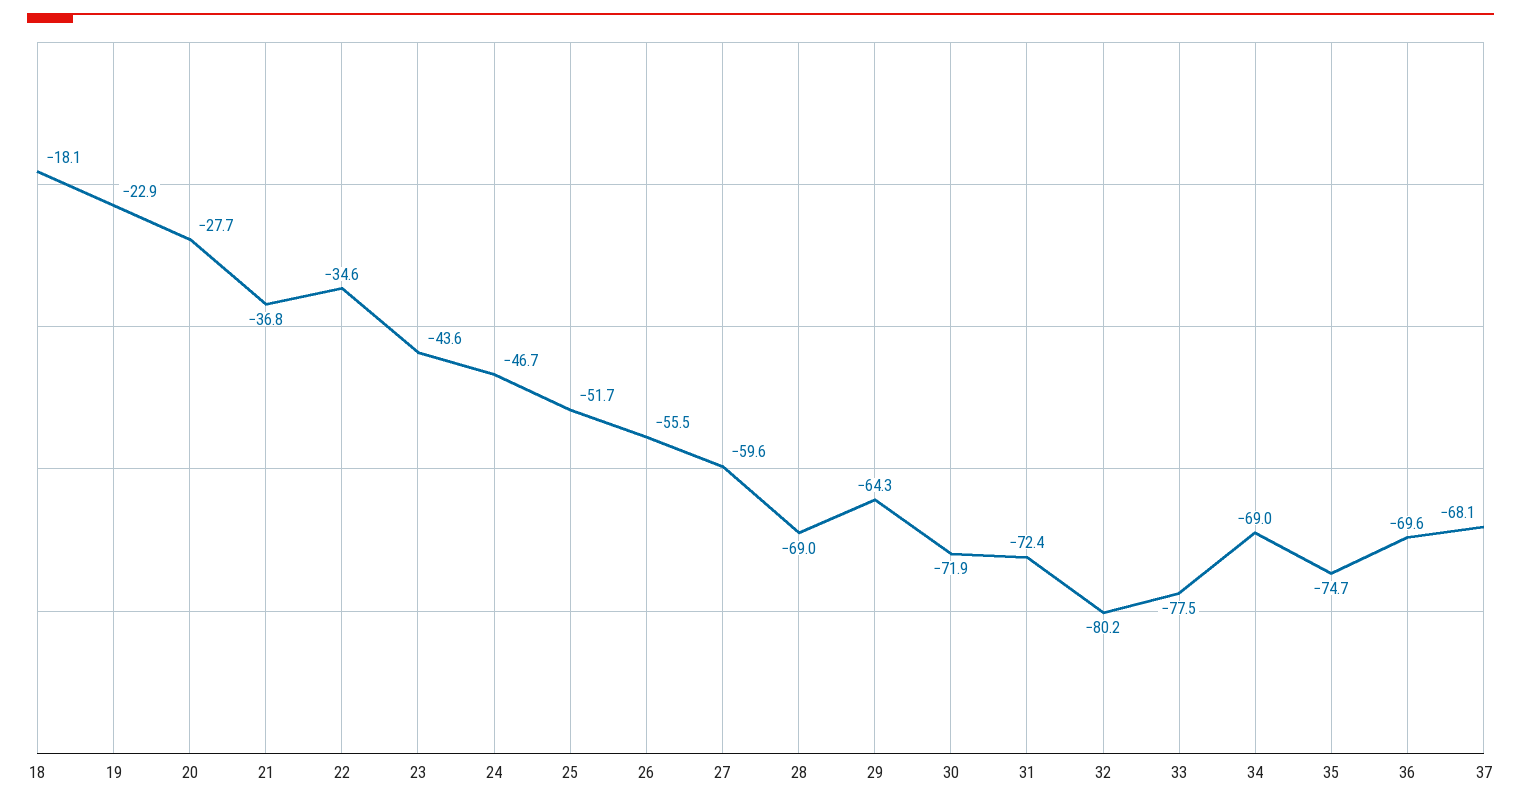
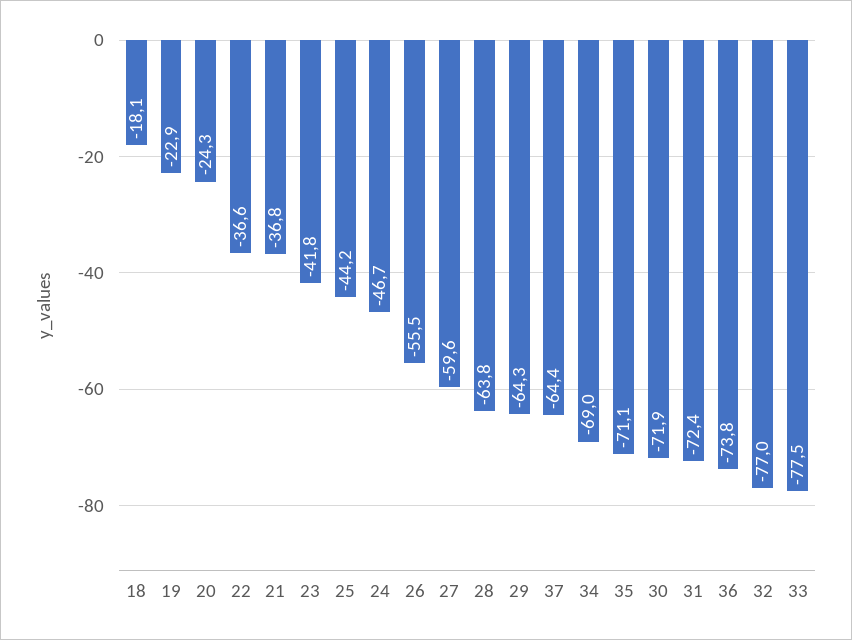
  {
    "18": -18.1,
    "19": -22.9,
-   "20": -27.7,
+   "20": -24.3,
    "21": -36.8,
-   "22": -34.6,
+   "22": -36.6,
-   "23": -43.6,
+   "23": -41.8,
    "24": -46.7,
-   "25": -51.7,
+   "25": -44.2,
    "26": -55.5,
    "27": -59.6,
-   "28": -69,
+   "28": -63.8,
    "29": -64.3,
    "30": -71.9,
    "31": -72.4,
-   "32": -80.2,
+   "32": -77,
    "33": -77.5,
    "34": -69,
-   "35": -74.7,
+   "35": -71.1,
-   "36": -69.6,
+   "36": -73.8,
-   "37": -68.1
+   "37": -64.4
  }

